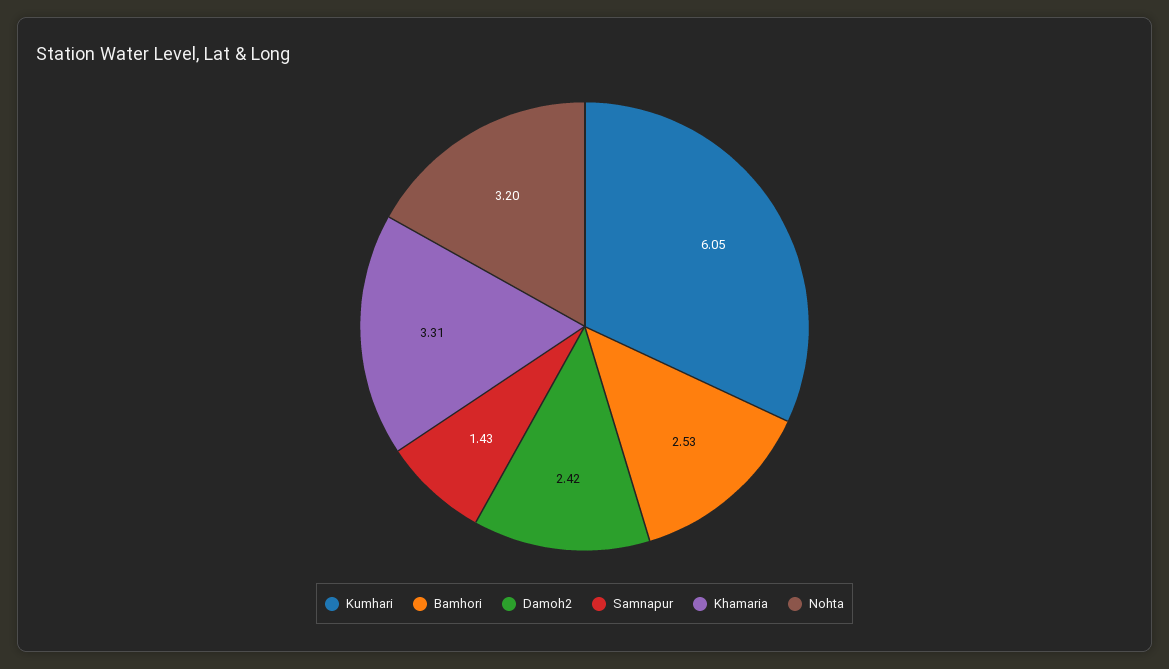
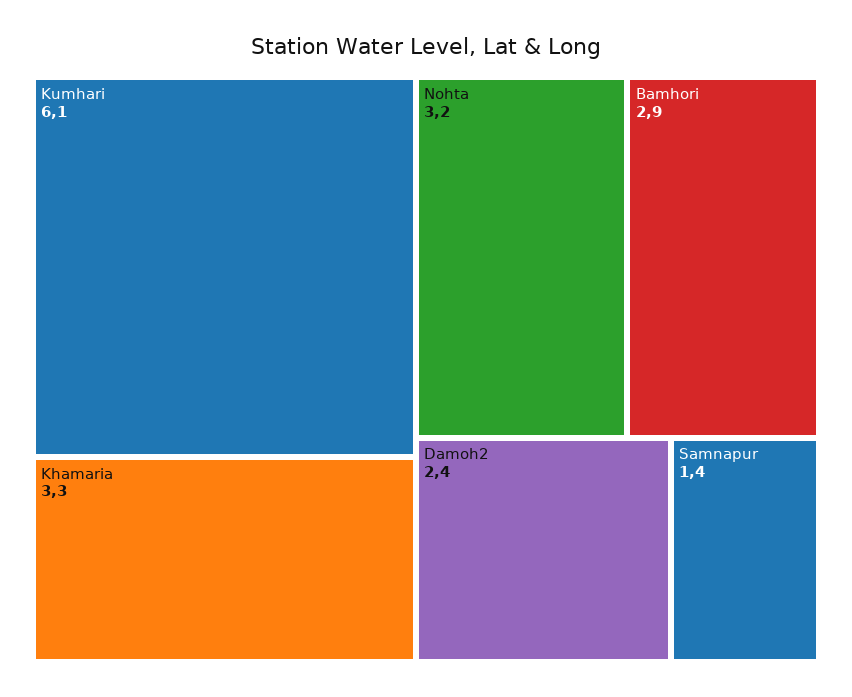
  {
    "Kumhari": 6.05,
-   "Bamhori": 2.53,
+   "Bamhori": 2.9,
    "Damoh2": 2.42,
    "Samnapur": 1.43,
    "Khamaria": 3.31,
    "Nohta": 3.2
  }

